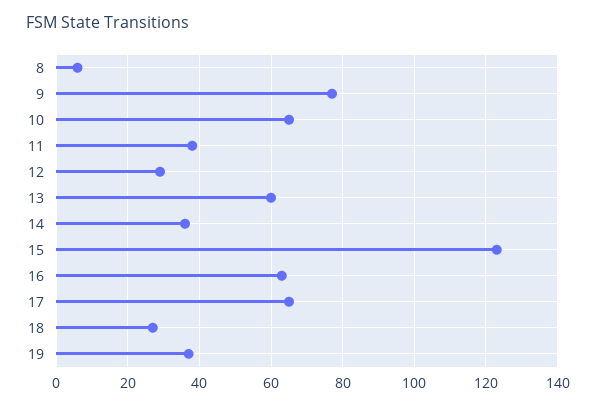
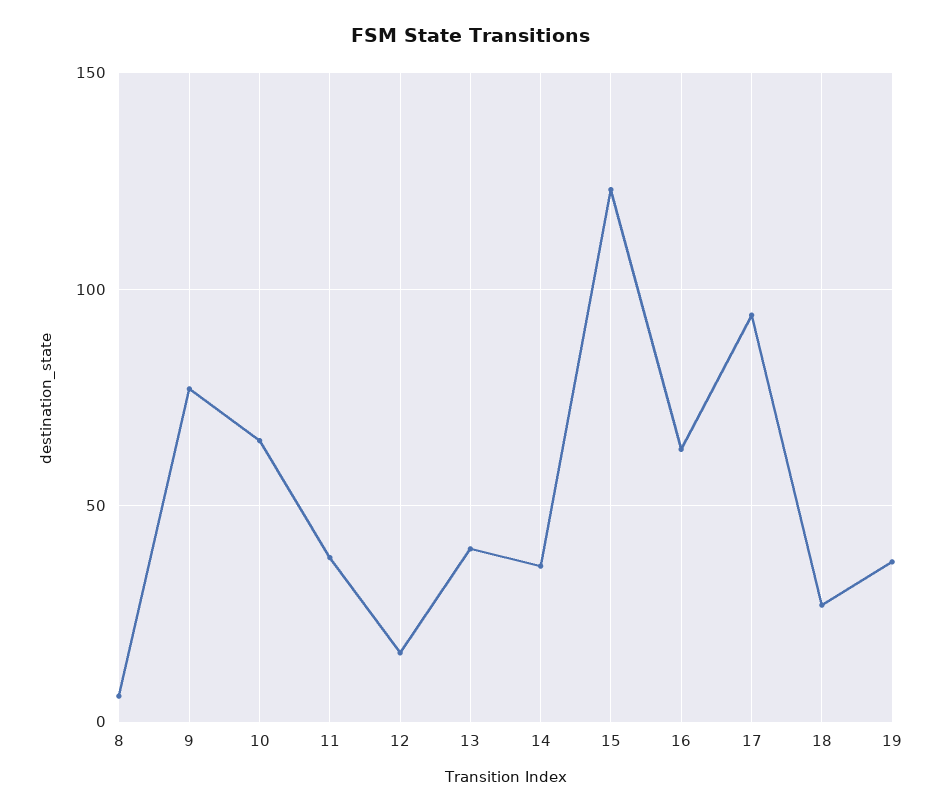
  {
    "8": 5,
    "9": 75,
    "10": 65,
    "11": 40,
-   "12": 30,
+   "12": 15,
-   "13": 60,
+   "13": 40,
    "14": 35,
    "15": 125,
    "16": 65,
-   "17": 65,
+   "17": 95,
    "18": 25,
    "19": 35
  }

